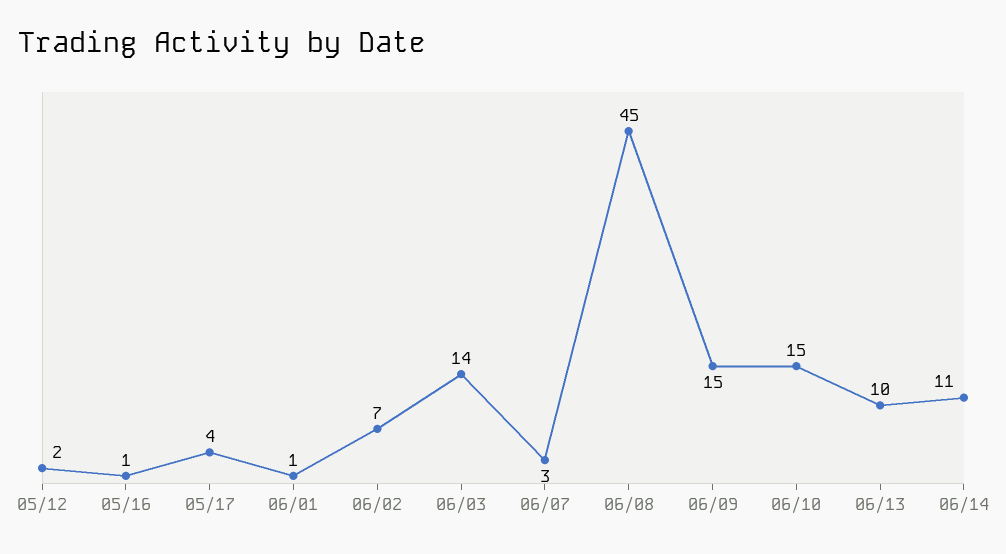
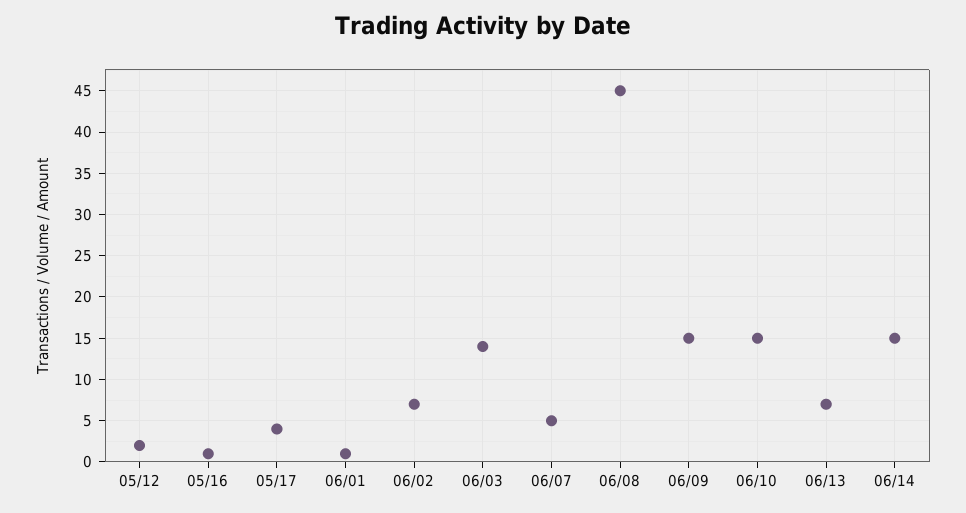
  {
    "05/12": 2,
    "05/16": 1,
    "05/17": 4,
    "06/01": 1,
    "06/02": 7,
    "06/03": 14,
-   "06/07": 3,
+   "06/07": 5,
    "06/08": 45,
    "06/09": 15,
    "06/10": 15,
-   "06/13": 10,
+   "06/13": 7,
-   "06/14": 11
+   "06/14": 15
  }

